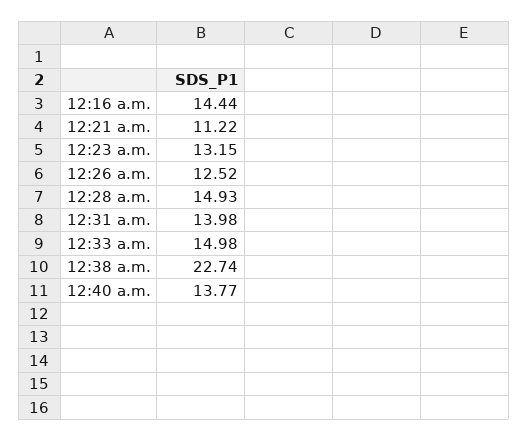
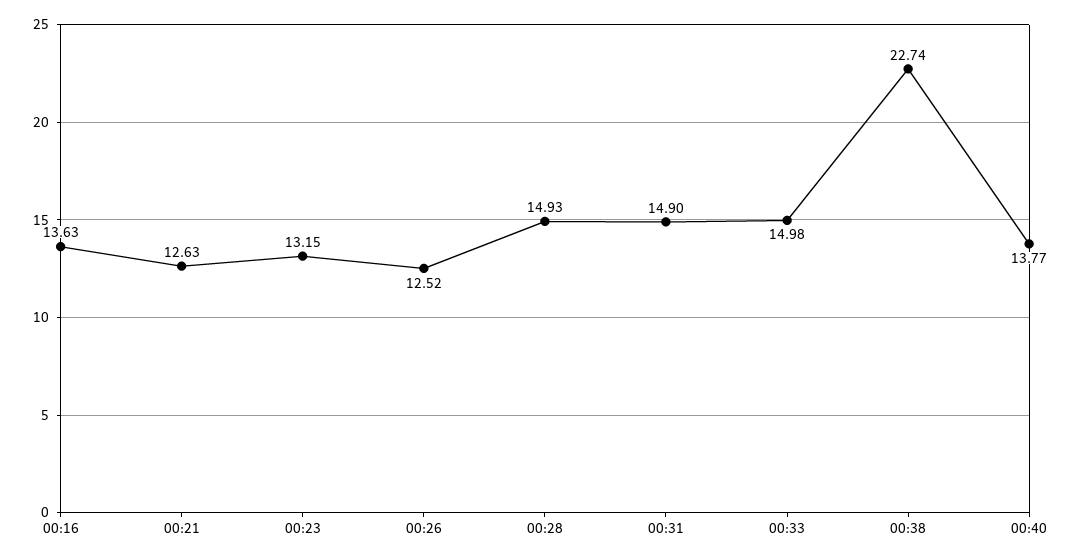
  {
-   "12:16 a.m.": 14.44,
+   "12:16 a.m.": 13.63,
-   "12:21 a.m.": 11.22,
+   "12:21 a.m.": 12.63,
    "12:23 a.m.": 13.15,
    "12:26 a.m.": 12.52,
    "12:28 a.m.": 14.93,
-   "12:31 a.m.": 13.98,
+   "12:31 a.m.": 14.9,
    "12:33 a.m.": 14.98,
    "12:38 a.m.": 22.74,
    "12:40 a.m.": 13.77
  }

